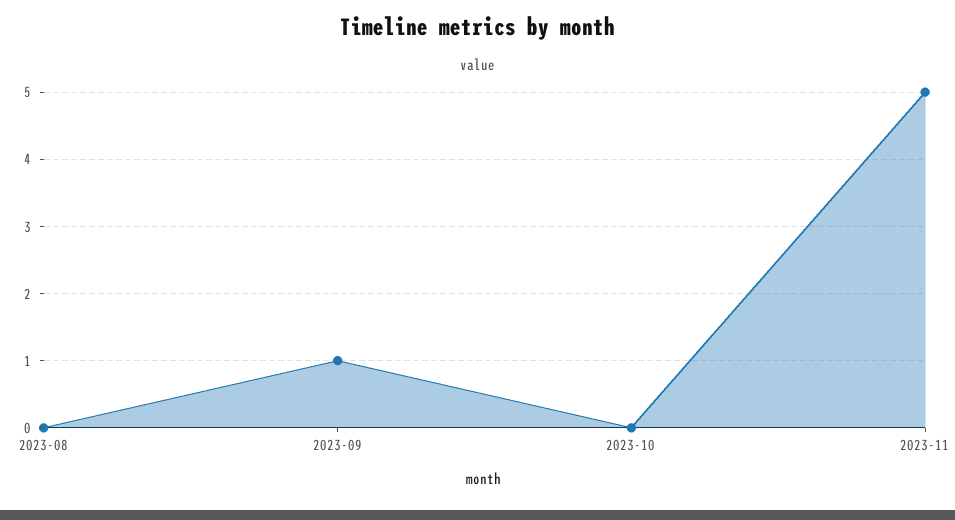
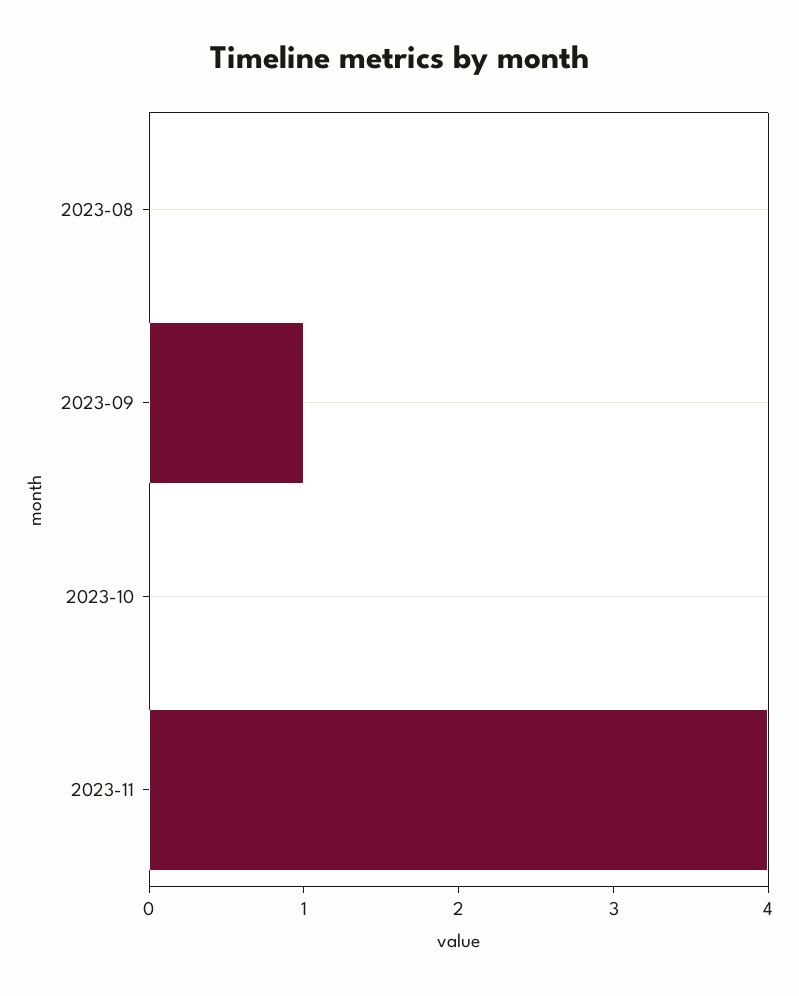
  {
    "2023-08": 0,
    "2023-09": 1,
    "2023-10": 0,
-   "2023-11": 5
+   "2023-11": 4
  }

